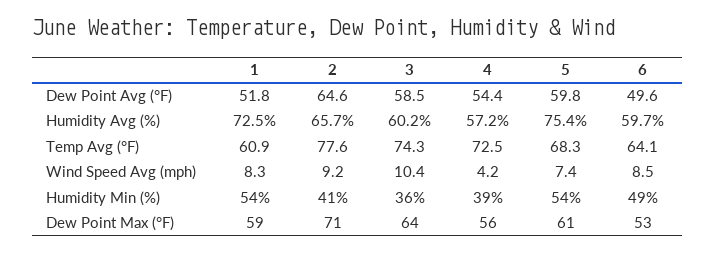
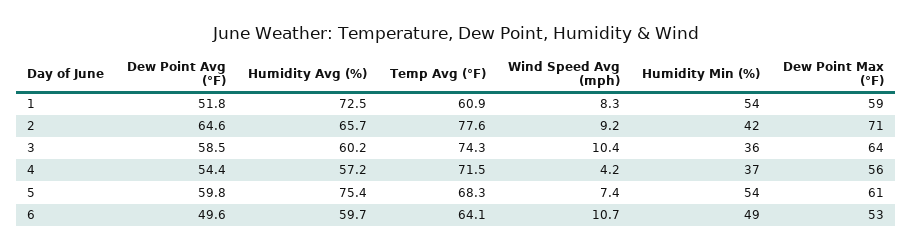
  {
    "1": {
      "Dew Point Avg (°F)": 51.8,
      "Humidity Avg (%)": 72.5,
      "Temp Avg (°F)": 60.9,
      "Wind Speed Avg (mph)": 8.3,
      "Humidity Min (%)": 54,
      "Dew Point Max (°F)": 59
    },
    "2": {
      "Dew Point Avg (°F)": 64.6,
      "Humidity Avg (%)": 65.7,
      "Temp Avg (°F)": 77.6,
      "Wind Speed Avg (mph)": 9.2,
-     "Humidity Min (%)": 41,
+     "Humidity Min (%)": 42,
      "Dew Point Max (°F)": 71
    },
    "3": {
      "Dew Point Avg (°F)": 58.5,
      "Humidity Avg (%)": 60.2,
      "Temp Avg (°F)": 74.3,
      "Wind Speed Avg (mph)": 10.4,
      "Humidity Min (%)": 36,
      "Dew Point Max (°F)": 64
    },
    "4": {
      "Dew Point Avg (°F)": 54.4,
      "Humidity Avg (%)": 57.2,
-     "Temp Avg (°F)": 72.5,
+     "Temp Avg (°F)": 71.5,
      "Wind Speed Avg (mph)": 4.2,
-     "Humidity Min (%)": 39,
+     "Humidity Min (%)": 37,
      "Dew Point Max (°F)": 56
    },
    "5": {
      "Dew Point Avg (°F)": 59.8,
      "Humidity Avg (%)": 75.4,
      "Temp Avg (°F)": 68.3,
      "Wind Speed Avg (mph)": 7.4,
      "Humidity Min (%)": 54,
      "Dew Point Max (°F)": 61
    },
    "6": {
      "Dew Point Avg (°F)": 49.6,
      "Humidity Avg (%)": 59.7,
      "Temp Avg (°F)": 64.1,
-     "Wind Speed Avg (mph)": 8.5,
+     "Wind Speed Avg (mph)": 10.7,
      "Humidity Min (%)": 49,
      "Dew Point Max (°F)": 53
    }
  }

